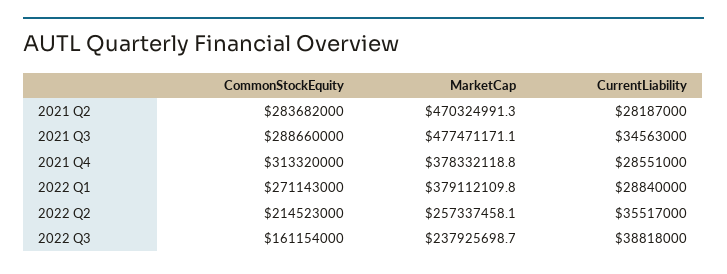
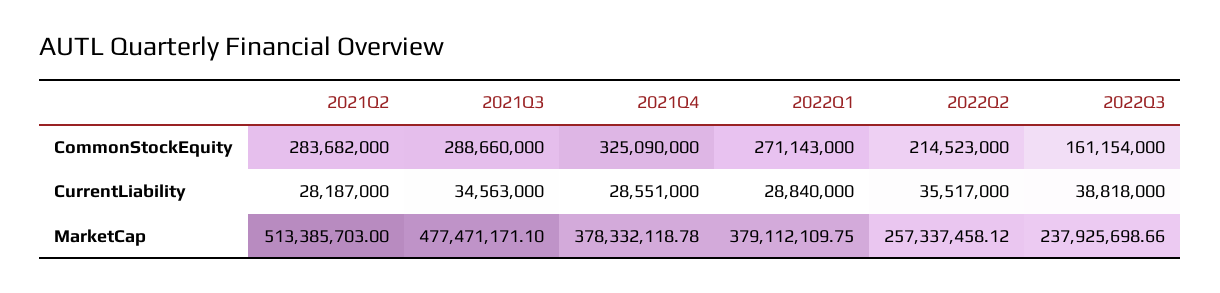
  {
    "CommonStockEquity": {
      "2021 Q2": 283682000,
      "2021 Q3": 288660000,
-     "2021 Q4": 313320000,
+     "2021 Q4": 325090000,
      "2022 Q1": 271143000,
      "2022 Q2": 214523000,
      "2022 Q3": 161154000
    },
    "MarketCap": {
-     "2021 Q2": 470324991.3,
+     "2021 Q2": 513385703,
      "2021 Q3": 477471171.1,
      "2021 Q4": 378332118.78,
      "2022 Q1": 379112109.75,
      "2022 Q2": 257337458.12,
      "2022 Q3": 237925698.66
    },
    "CurrentLiability": {
      "2021 Q2": 28187000,
      "2021 Q3": 34563000,
      "2021 Q4": 28551000,
      "2022 Q1": 28840000,
      "2022 Q2": 35517000,
      "2022 Q3": 38818000
    }
  }

